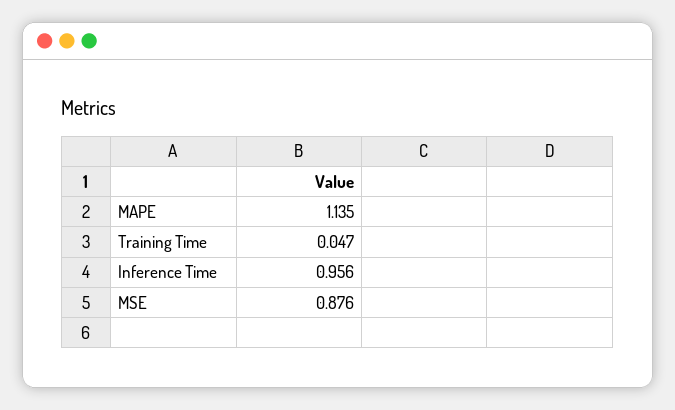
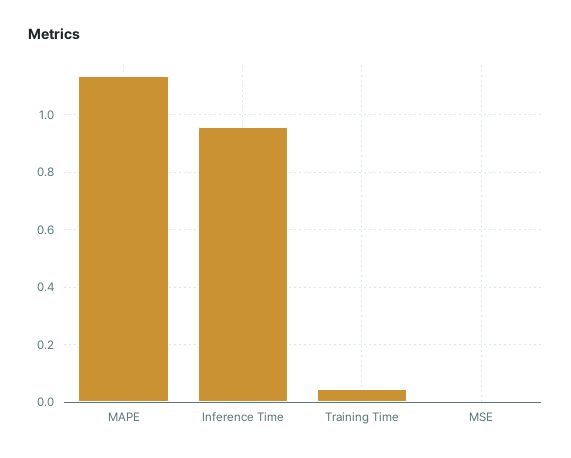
  {
    "MAPE": 1.135,
    "Training Time": 0.047,
    "Inference Time": 0.956,
-   "MSE": 0.876
+   "MSE": 0
  }

